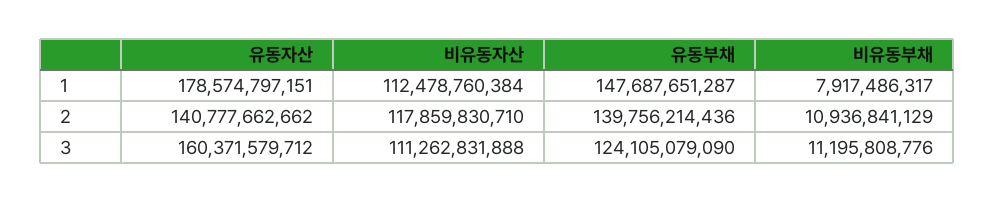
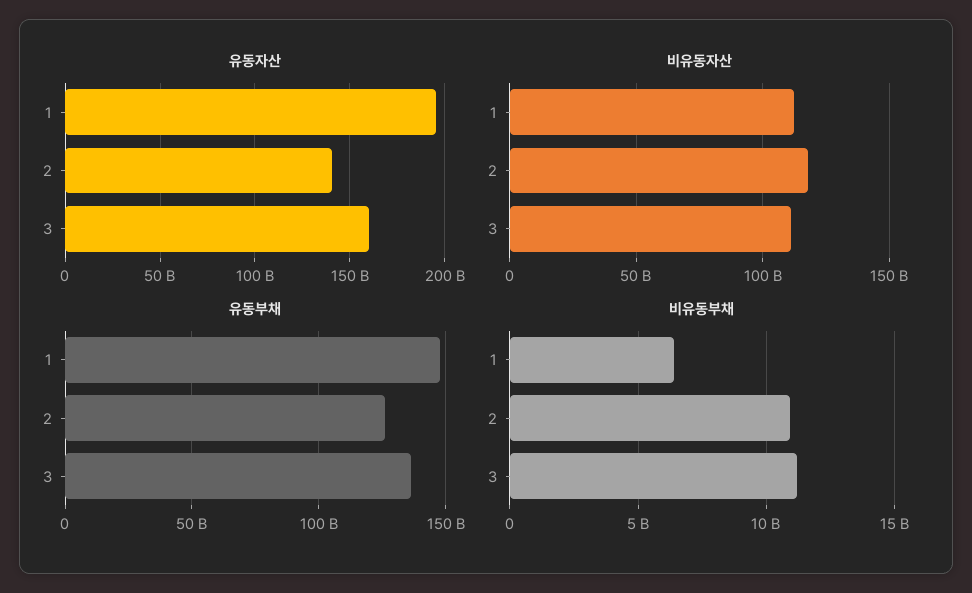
  {
    "유동자산": {
-     "1": 178574797151,
+     "1": 195000000000,
      "2": 140777662662,
      "3": 160371579712
    },
    "비유동자산": {
      "1": 112478760384,
      "2": 117859830710,
      "3": 111262831888
    },
    "유동부채": {
      "1": 147687651287,
-     "2": 139756214436,
+     "2": 125000000000,
-     "3": 124105079090
+     "3": 135000000000
    },
    "비유동부채": {
-     "1": 7917486317,
+     "1": 6500000000,
      "2": 10936841129,
      "3": 11195808776
    }
  }

